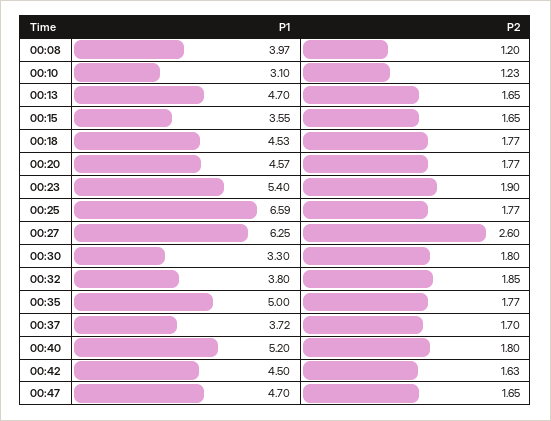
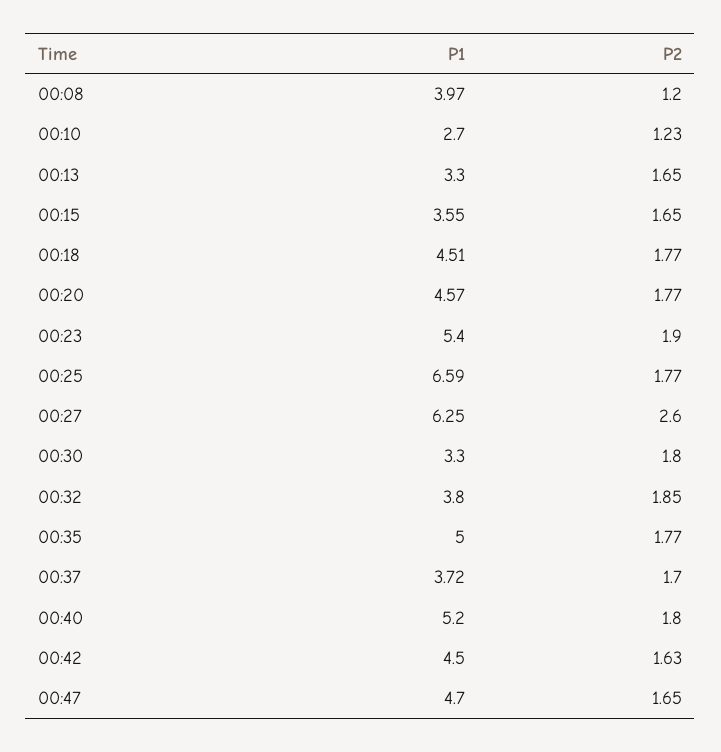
  {
    "P1": {
      "00:08": 3.97,
-     "00:10": 3.1,
+     "00:10": 2.7,
-     "00:13": 4.7,
+     "00:13": 3.3,
      "00:15": 3.55,
-     "00:18": 4.53,
+     "00:18": 4.51,
      "00:20": 4.57,
      "00:23": 5.4,
      "00:25": 6.59,
      "00:27": 6.25,
      "00:30": 3.3,
      "00:32": 3.8,
      "00:35": 5,
      "00:37": 3.72,
      "00:40": 5.2,
      "00:42": 4.5,
      "00:47": 4.7
    },
    "P2": {
      "00:08": 1.2,
      "00:10": 1.23,
      "00:13": 1.65,
      "00:15": 1.65,
      "00:18": 1.77,
      "00:20": 1.77,
      "00:23": 1.9,
      "00:25": 1.77,
      "00:27": 2.6,
      "00:30": 1.8,
      "00:32": 1.85,
      "00:35": 1.77,
      "00:37": 1.7,
      "00:40": 1.8,
      "00:42": 1.63,
      "00:47": 1.65
    }
  }

